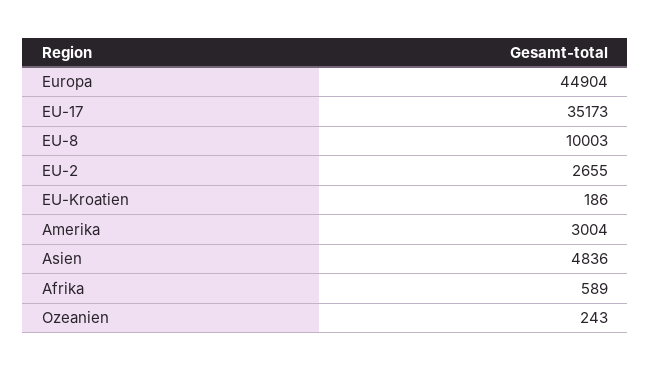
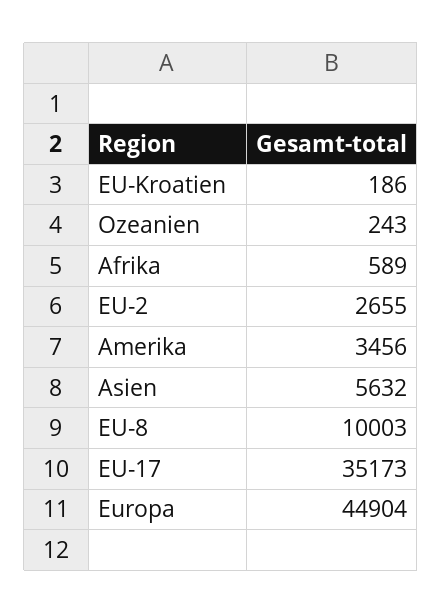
  {
    "Europa": 44904,
    "EU-17": 35173,
    "EU-8": 10003,
    "EU-2": 2655,
    "EU-Kroatien": 186,
-   "Amerika": 3004,
+   "Amerika": 3456,
-   "Asien": 4836,
+   "Asien": 5632,
    "Afrika": 589,
    "Ozeanien": 243
  }

